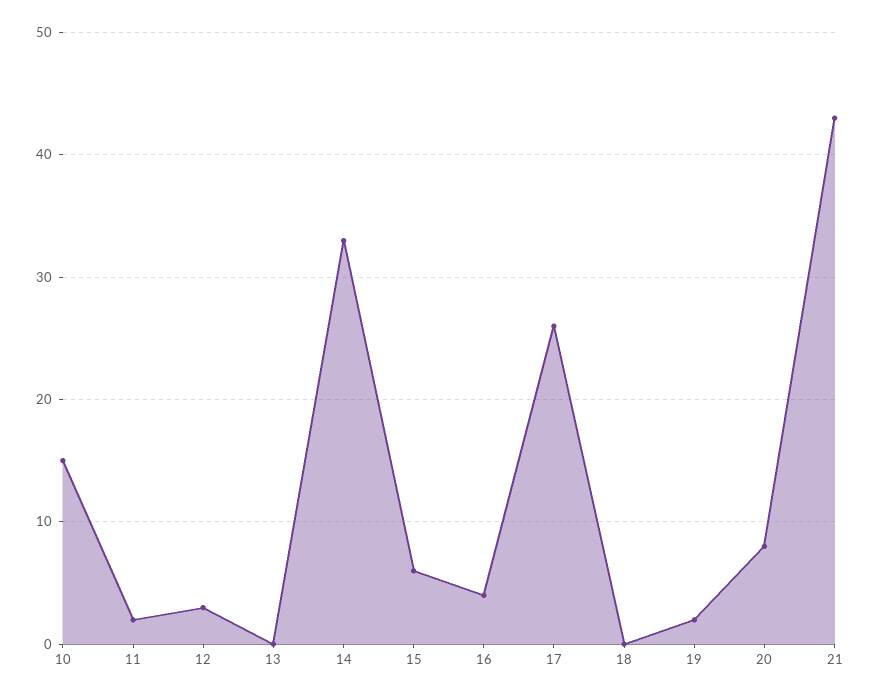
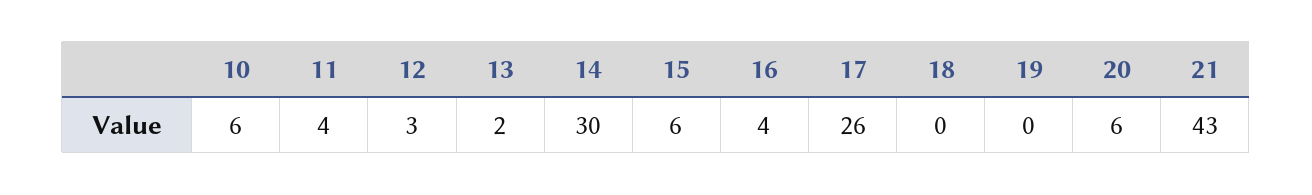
  {
-   "10": 15,
+   "10": 6,
-   "11": 2,
+   "11": 4,
    "12": 3,
-   "13": 0,
+   "13": 2,
-   "14": 33,
+   "14": 30,
    "15": 6,
    "16": 4,
    "17": 26,
    "18": 0,
-   "19": 2,
+   "19": 0,
-   "20": 8,
+   "20": 6,
    "21": 43
  }

